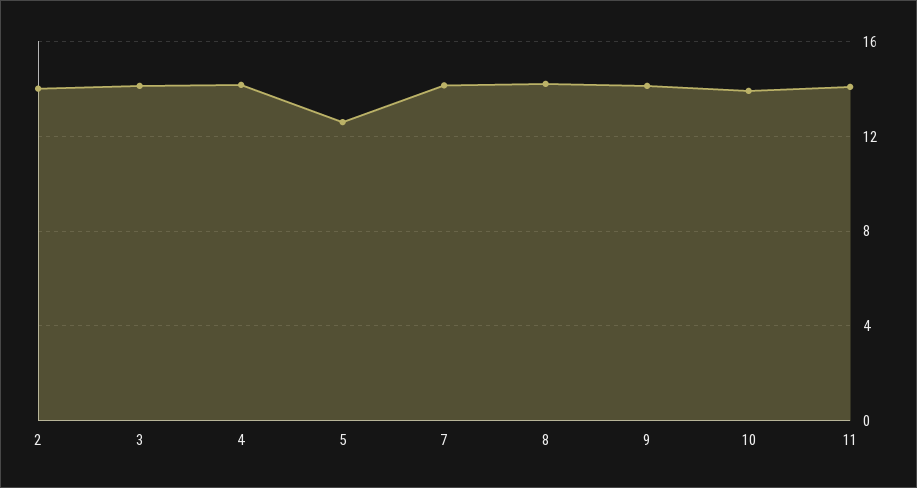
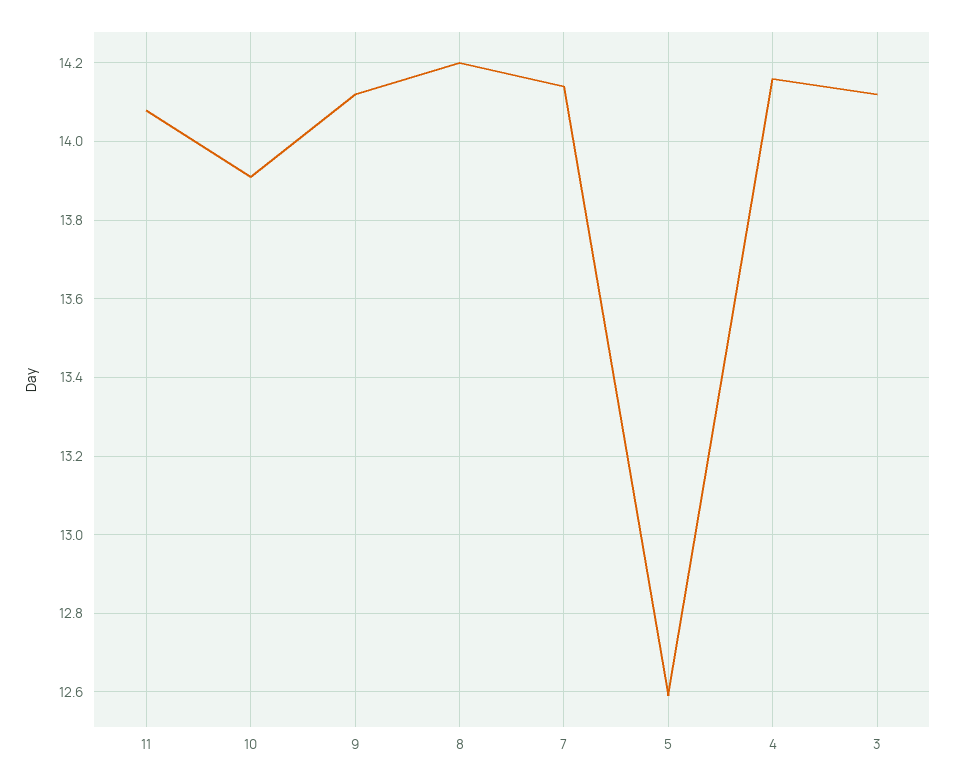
  {
-   "2": 14,
    "3": 14.1,
    "4": 14.15,
    "5": 12.6,
    "7": 14.15,
    "8": 14.2,
    "9": 14.1,
    "10": 13.9,
    "11": 14.1
  }

